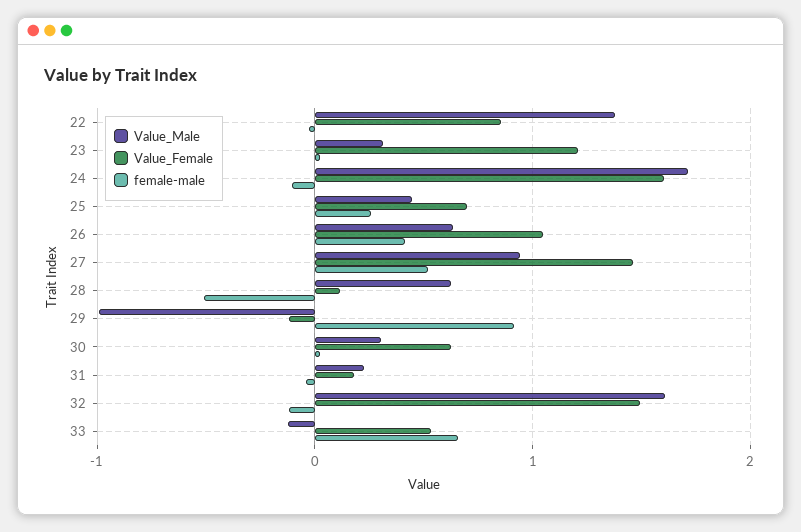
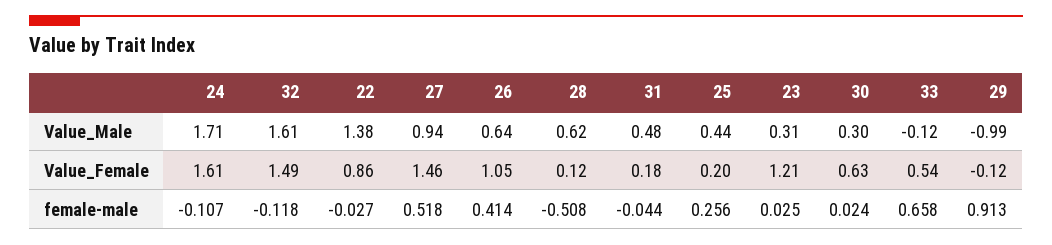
  {
    "Value_Male": {
      "22": 1.38,
      "23": 0.31,
      "24": 1.71,
      "25": 0.44,
      "26": 0.64,
      "27": 0.94,
      "28": 0.62,
      "29": -0.99,
      "30": 0.3,
-     "31": 0.2,
+     "31": 0.48,
      "32": 1.61,
      "33": -0.12
    },
    "Value_Female": {
      "22": 0.86,
      "23": 1.21,
      "24": 1.61,
-     "25": 0.7,
+     "25": 0.2,
      "26": 1.05,
      "27": 1.46,
      "28": 0.12,
      "29": -0.12,
      "30": 0.63,
      "31": 0.18,
      "32": 1.49,
      "33": 0.54
    },
    "female-male": {
      "22": -0.027,
      "23": 0.025,
      "24": -0.107,
      "25": 0.256,
      "26": 0.414,
      "27": 0.518,
      "28": -0.508,
      "29": 0.913,
      "30": 0.024,
      "31": -0.044,
      "32": -0.118,
      "33": 0.658
    }
  }

